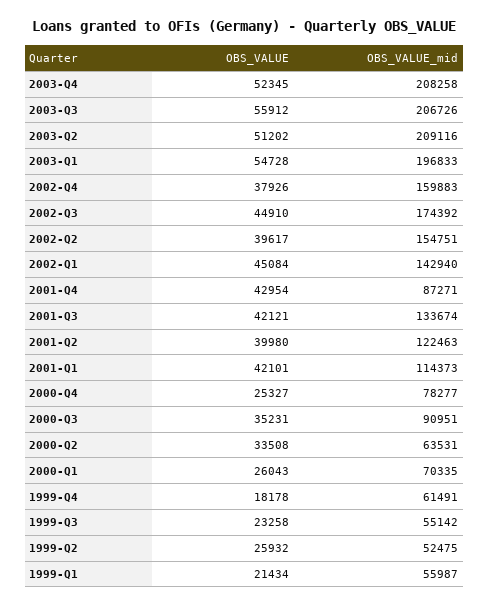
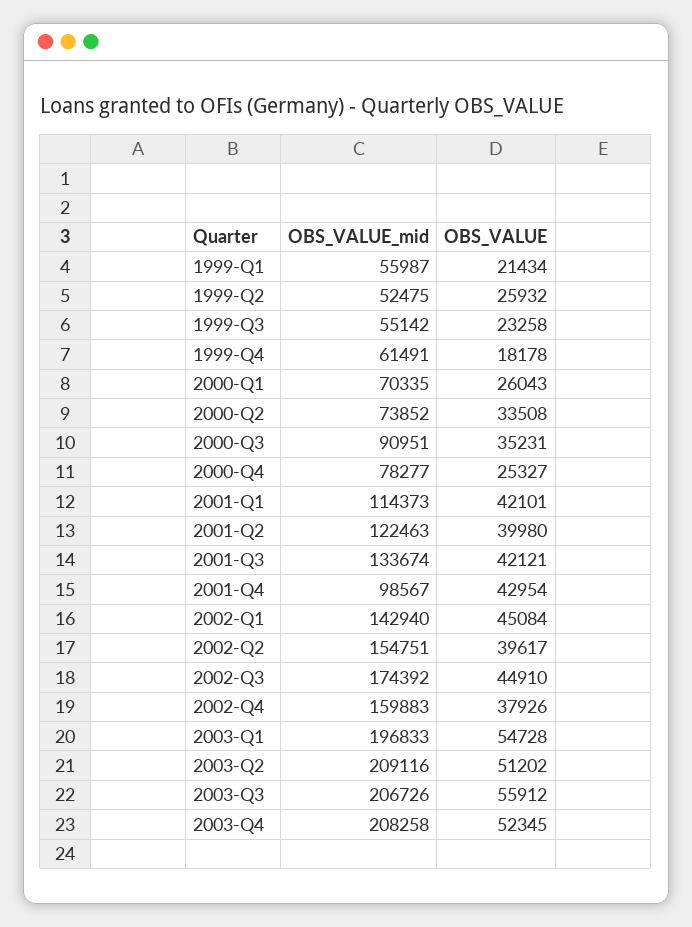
  {
    "OBS_VALUE": {
      "2003-Q4": 52345,
      "2003-Q3": 55912,
      "2003-Q2": 51202,
      "2003-Q1": 54728,
      "2002-Q4": 37926,
      "2002-Q3": 44910,
      "2002-Q2": 39617,
      "2002-Q1": 45084,
      "2001-Q4": 42954,
      "2001-Q3": 42121,
      "2001-Q2": 39980,
      "2001-Q1": 42101,
      "2000-Q4": 25327,
      "2000-Q3": 35231,
      "2000-Q2": 33508,
      "2000-Q1": 26043,
      "1999-Q4": 18178,
      "1999-Q3": 23258,
      "1999-Q2": 25932,
      "1999-Q1": 21434
    },
    "OBS_VALUE_mid": {
      "2003-Q4": 208258,
      "2003-Q3": 206726,
      "2003-Q2": 209116,
      "2003-Q1": 196833,
      "2002-Q4": 159883,
      "2002-Q3": 174392,
      "2002-Q2": 154751,
      "2002-Q1": 142940,
-     "2001-Q4": 87271,
+     "2001-Q4": 98567,
      "2001-Q3": 133674,
      "2001-Q2": 122463,
      "2001-Q1": 114373,
      "2000-Q4": 78277,
      "2000-Q3": 90951,
-     "2000-Q2": 63531,
+     "2000-Q2": 73852,
      "2000-Q1": 70335,
      "1999-Q4": 61491,
      "1999-Q3": 55142,
      "1999-Q2": 52475,
      "1999-Q1": 55987
    }
  }

